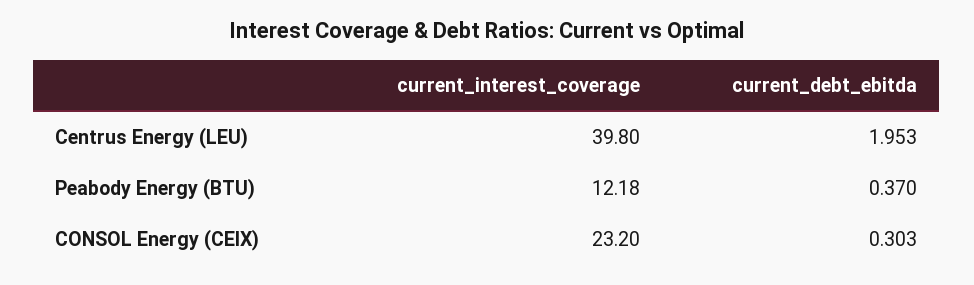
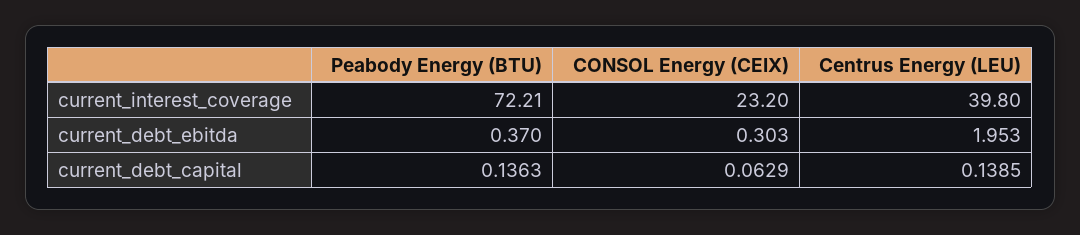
  {
    "current_interest_coverage": {
      "Centrus Energy (LEU)": 39.8,
-     "Peabody Energy (BTU)": 12.18,
+     "Peabody Energy (BTU)": 72.21,
      "CONSOL Energy (CEIX)": 23.2
    },
    "current_debt_ebitda": {
      "Centrus Energy (LEU)": 1.953,
      "Peabody Energy (BTU)": 0.37,
      "CONSOL Energy (CEIX)": 0.303
-   }
+   },
+   "current_debt_capital": {
+     "Peabody Energy (BTU)": 0.1363,
+     "CONSOL Energy (CEIX)": 0.0629,
+     "Centrus Energy (LEU)": 0.1385
+   }
  }

